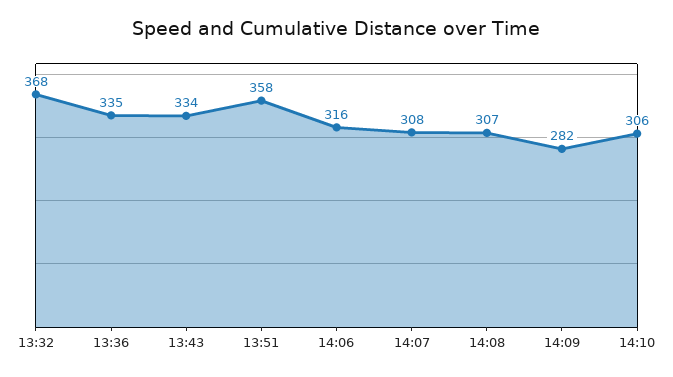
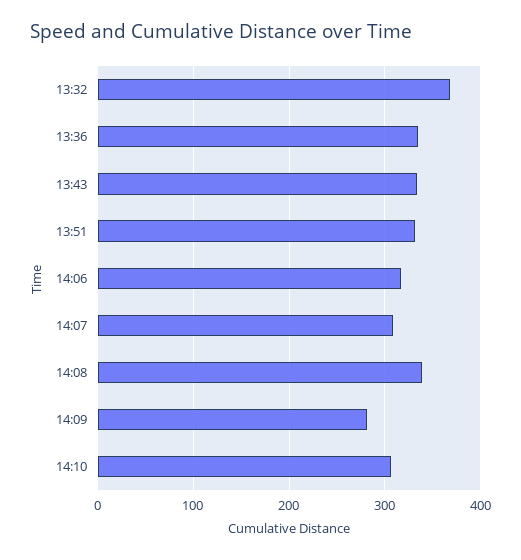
  {
    "13:32": 368,
    "13:36": 335,
    "13:43": 334,
-   "13:51": 358,
+   "13:51": 330,
    "14:06": 316,
    "14:07": 308,
-   "14:08": 307,
+   "14:08": 340,
    "14:09": 282,
    "14:10": 306
  }

